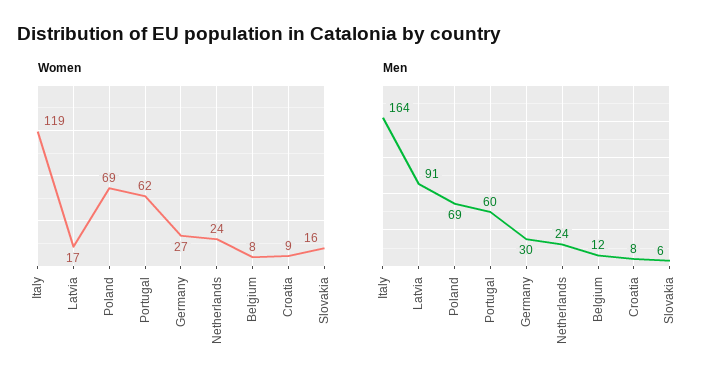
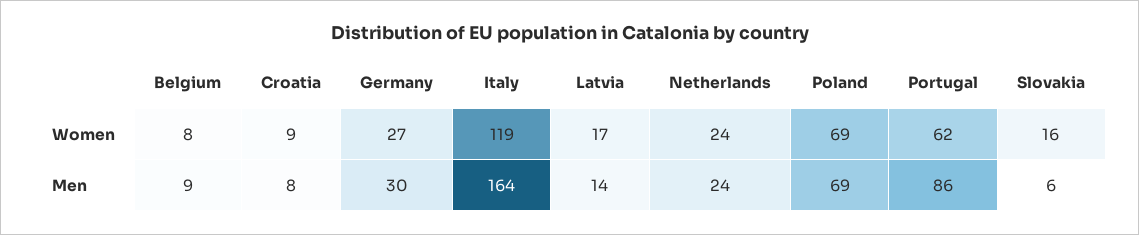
  {
    "Women": {
      "Italy": 119,
      "Latvia": 17,
      "Poland": 69,
      "Portugal": 62,
      "Germany": 27,
      "Netherlands": 24,
      "Belgium": 8,
      "Croatia": 9,
      "Slovakia": 16
    },
    "Men": {
      "Italy": 164,
-     "Latvia": 91,
+     "Latvia": 14,
      "Poland": 69,
-     "Portugal": 60,
+     "Portugal": 86,
      "Germany": 30,
      "Netherlands": 24,
-     "Belgium": 12,
+     "Belgium": 9,
      "Croatia": 8,
      "Slovakia": 6
    }
  }

